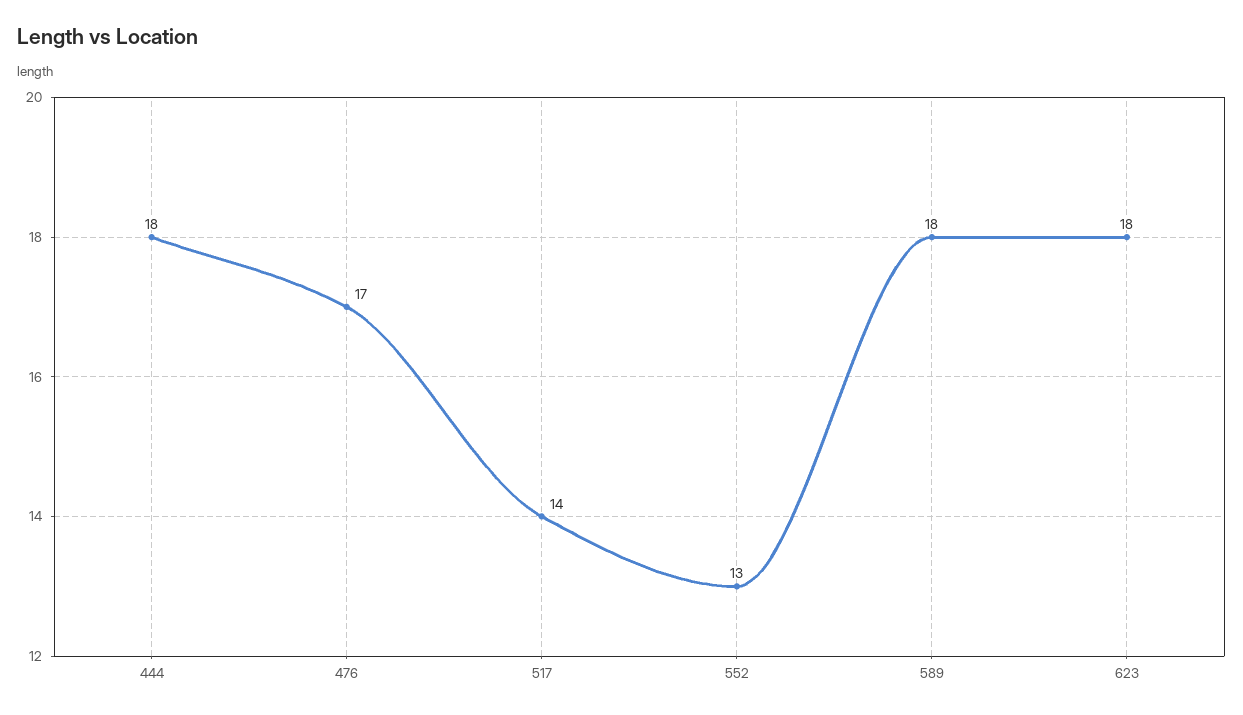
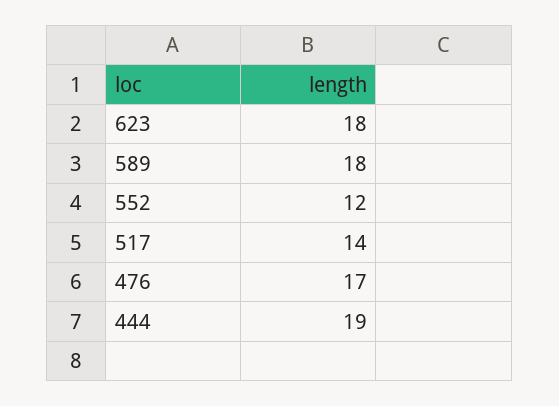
  {
-   "444": 18,
+   "444": 19,
    "476": 17,
    "517": 14,
-   "552": 13,
+   "552": 12,
    "589": 18,
    "623": 18
  }

